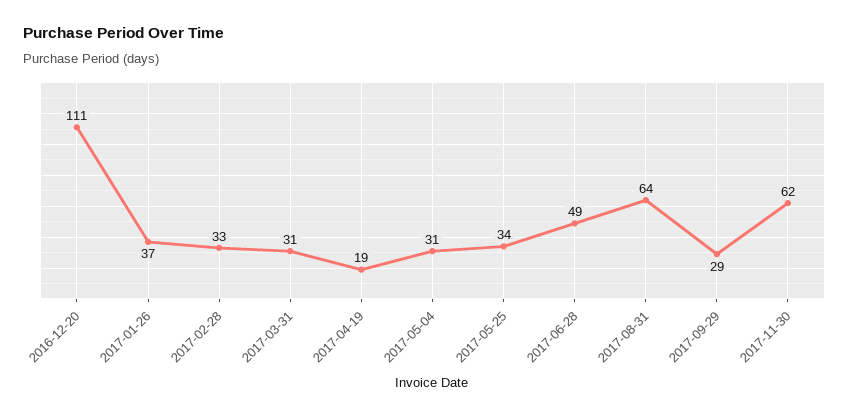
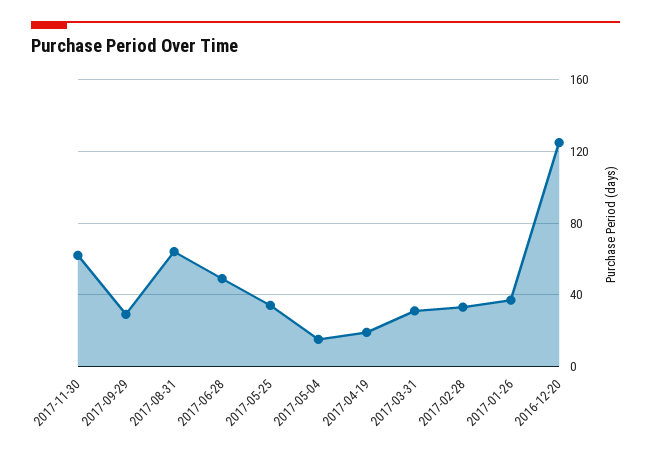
  {
-   "2016-12-20": 111,
+   "2016-12-20": 125,
    "2017-01-26": 37,
    "2017-02-28": 33,
    "2017-03-31": 31,
    "2017-04-19": 19,
-   "2017-05-04": 31,
+   "2017-05-04": 15,
    "2017-05-25": 34,
    "2017-06-28": 49,
    "2017-08-31": 64,
    "2017-09-29": 29,
    "2017-11-30": 62
  }

